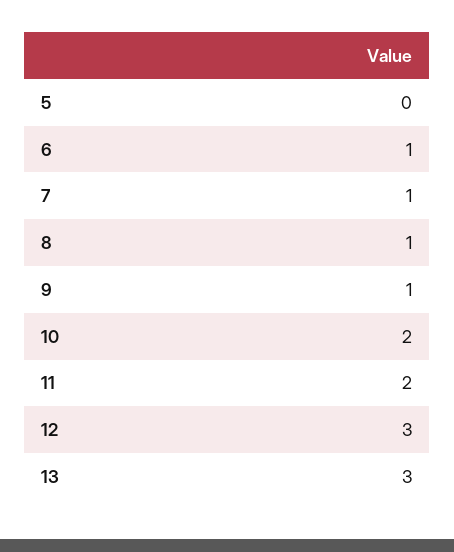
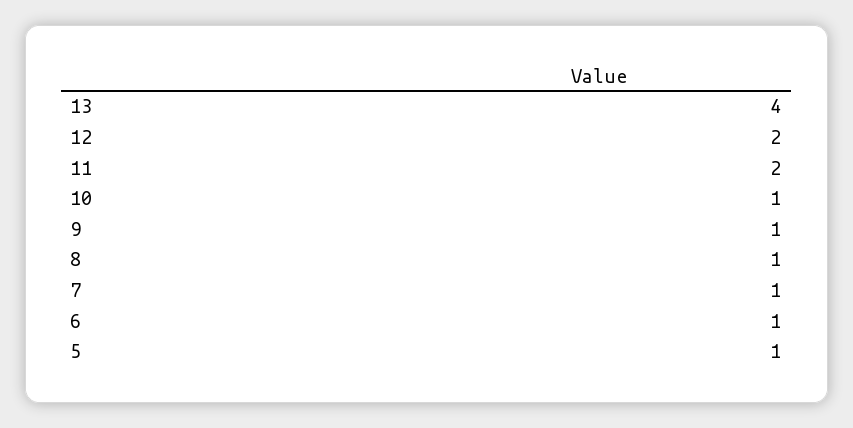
  {
-   "5": 0,
+   "5": 1,
    "6": 1,
    "7": 1,
    "8": 1,
    "9": 1,
-   "10": 2,
+   "10": 1,
    "11": 2,
-   "12": 3,
+   "12": 2,
-   "13": 3
+   "13": 4
  }

